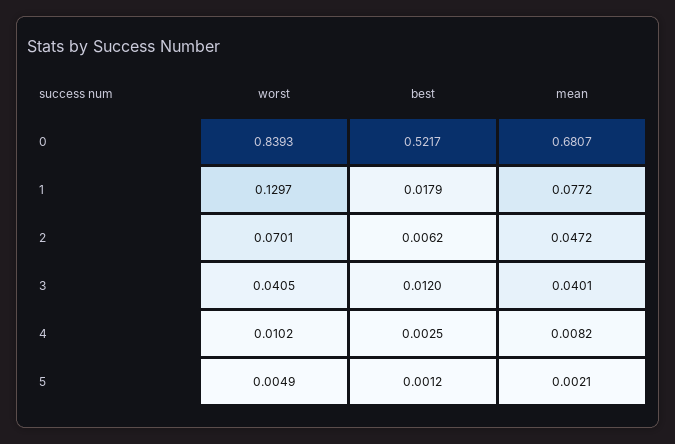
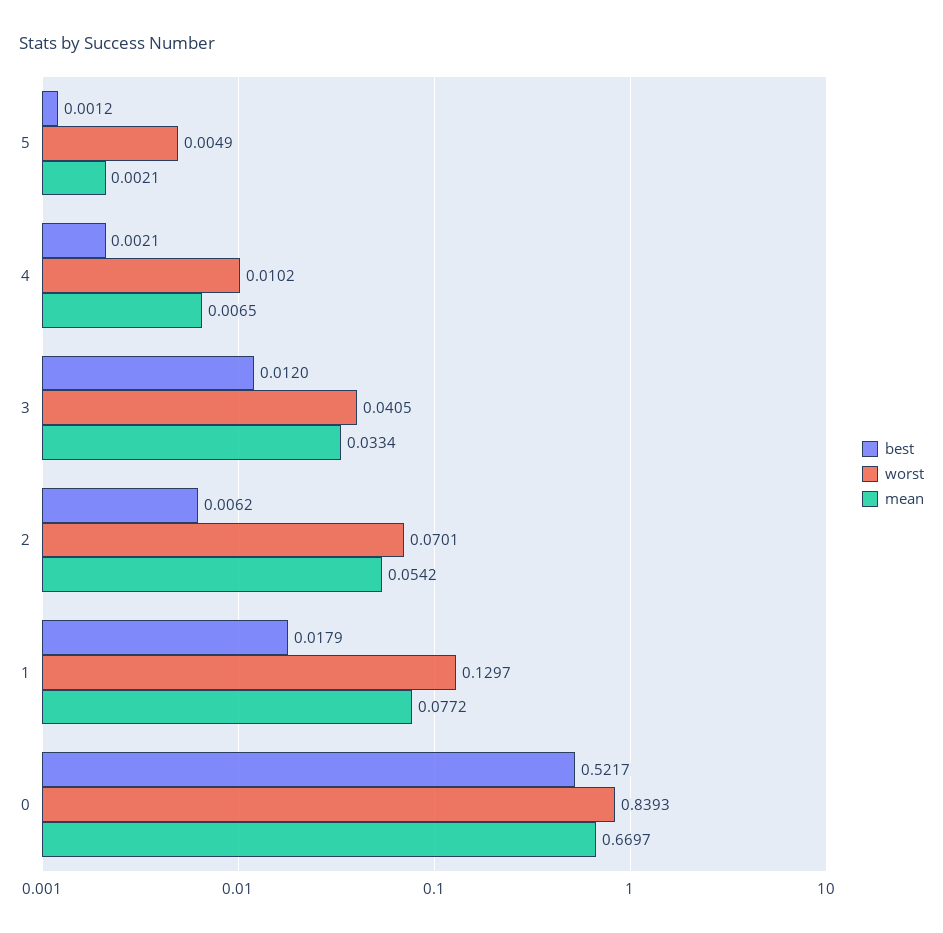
  {
    "worst": {
      "0": 0.8393,
      "1": 0.1297,
      "2": 0.0701,
      "3": 0.0405,
      "4": 0.0102,
      "5": 0.0049
    },
    "best": {
      "0": 0.5217,
      "1": 0.0179,
      "2": 0.0062,
      "3": 0.012,
-     "4": 0.0025,
+     "4": 0.0021,
      "5": 0.0012
    },
    "mean": {
-     "0": 0.6807,
+     "0": 0.6697,
      "1": 0.0772,
-     "2": 0.0472,
+     "2": 0.0542,
-     "3": 0.0401,
+     "3": 0.0334,
-     "4": 0.0082,
+     "4": 0.0065,
      "5": 0.0021
    }
  }

